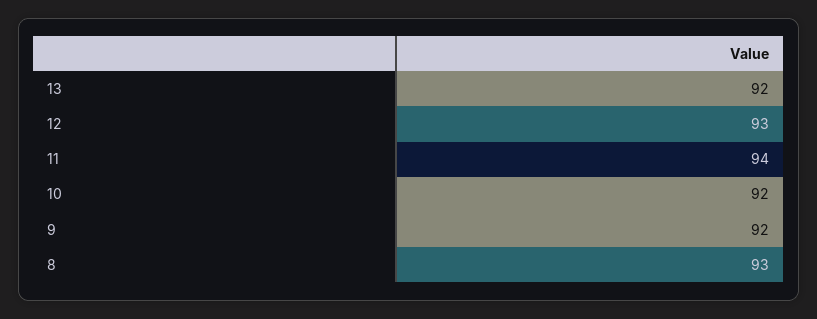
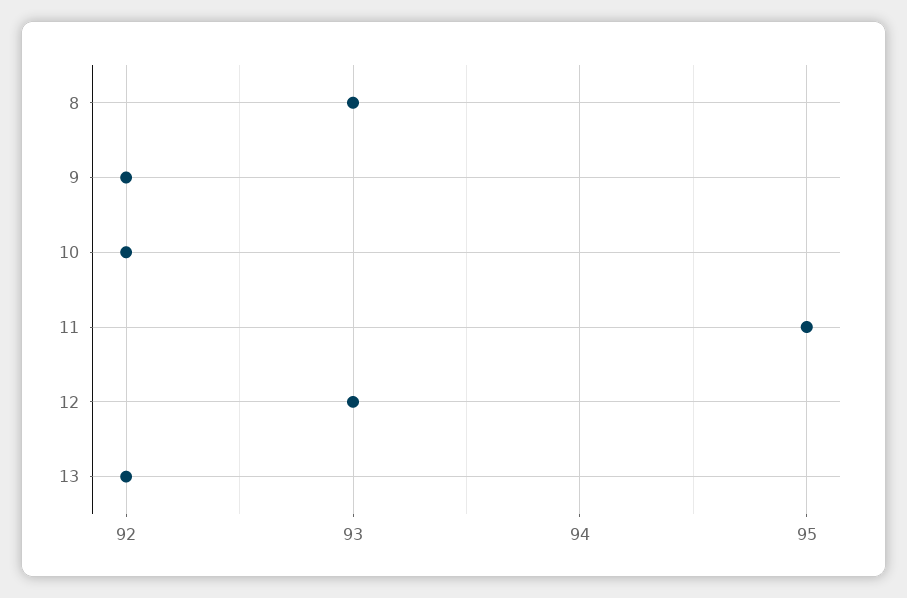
  {
    "13": 92,
    "12": 93,
-   "11": 94,
+   "11": 95,
    "10": 92,
    "9": 92,
    "8": 93
  }

